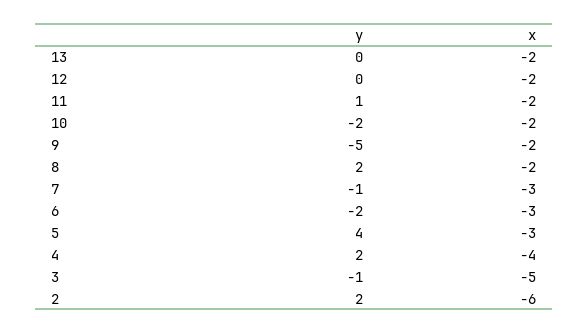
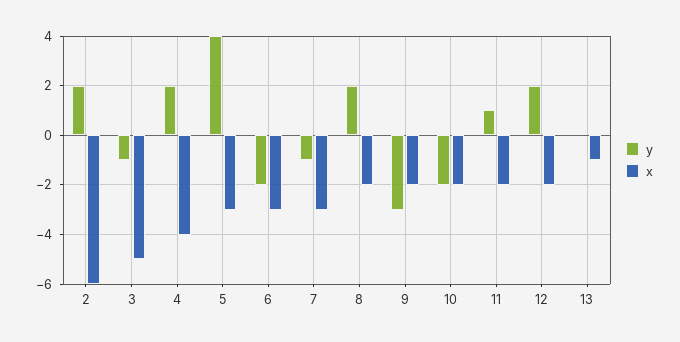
  {
    "y": {
      "13": 0,
-     "12": 0,
+     "12": 2,
      "11": 1,
      "10": -2,
-     "9": -5,
+     "9": -3,
      "8": 2,
      "7": -1,
      "6": -2,
      "5": 4,
      "4": 2,
      "3": -1,
      "2": 2
    },
    "x": {
-     "13": -2,
+     "13": -1,
      "12": -2,
      "11": -2,
      "10": -2,
      "9": -2,
      "8": -2,
      "7": -3,
      "6": -3,
      "5": -3,
      "4": -4,
      "3": -5,
      "2": -6
    }
  }

